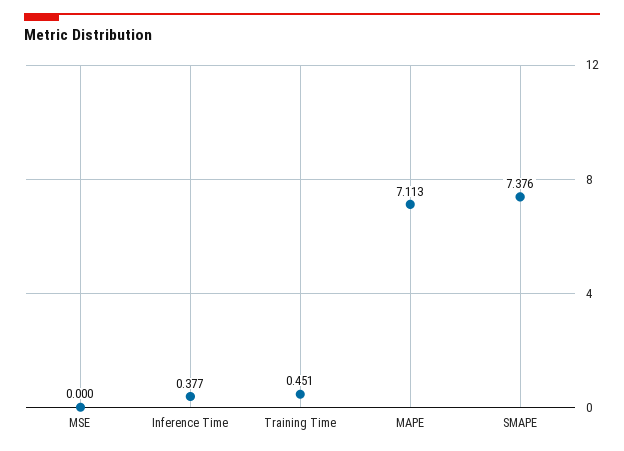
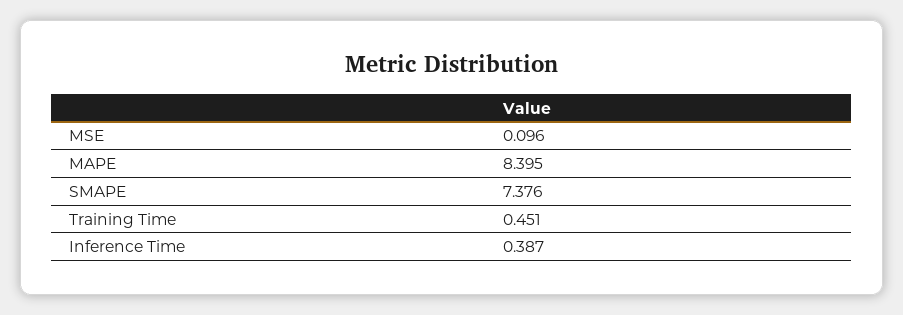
  {
-   "MSE": 0,
+   "MSE": 0.096,
-   "Inference Time": 0.377,
+   "Inference Time": 0.387,
    "Training Time": 0.451,
-   "MAPE": 7.113,
+   "MAPE": 8.395,
    "SMAPE": 7.376
  }

